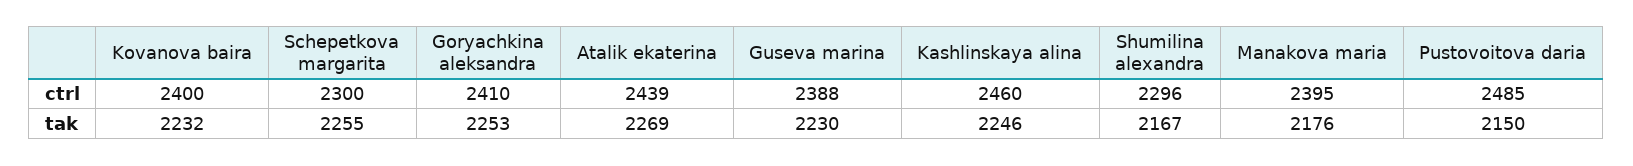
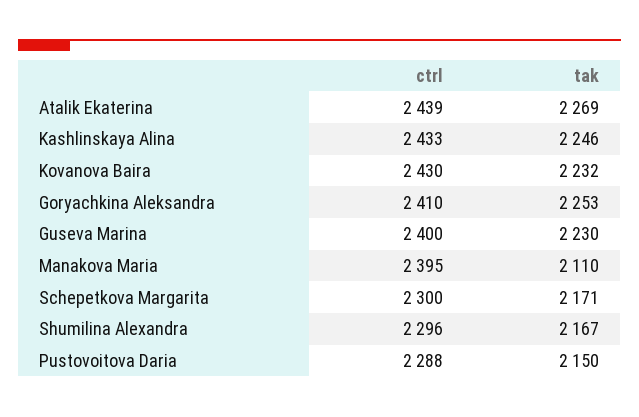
  {
    "Kovanova baira": {
-     "ctrl": 2400,
+     "ctrl": 2430,
      "tak": 2232
    },
    "Schepetkova margarita": {
      "ctrl": 2300,
-     "tak": 2255
+     "tak": 2171
    },
    "Goryachkina aleksandra": {
      "ctrl": 2410,
      "tak": 2253
    },
    "Atalik ekaterina": {
      "ctrl": 2439,
      "tak": 2269
    },
    "Guseva marina": {
-     "ctrl": 2388,
+     "ctrl": 2400,
      "tak": 2230
    },
    "Kashlinskaya alina": {
-     "ctrl": 2460,
+     "ctrl": 2433,
      "tak": 2246
    },
    "Shumilina alexandra": {
      "ctrl": 2296,
      "tak": 2167
    },
    "Manakova maria": {
      "ctrl": 2395,
-     "tak": 2176
+     "tak": 2110
    },
    "Pustovoitova daria": {
-     "ctrl": 2485,
+     "ctrl": 2288,
      "tak": 2150
    }
  }

